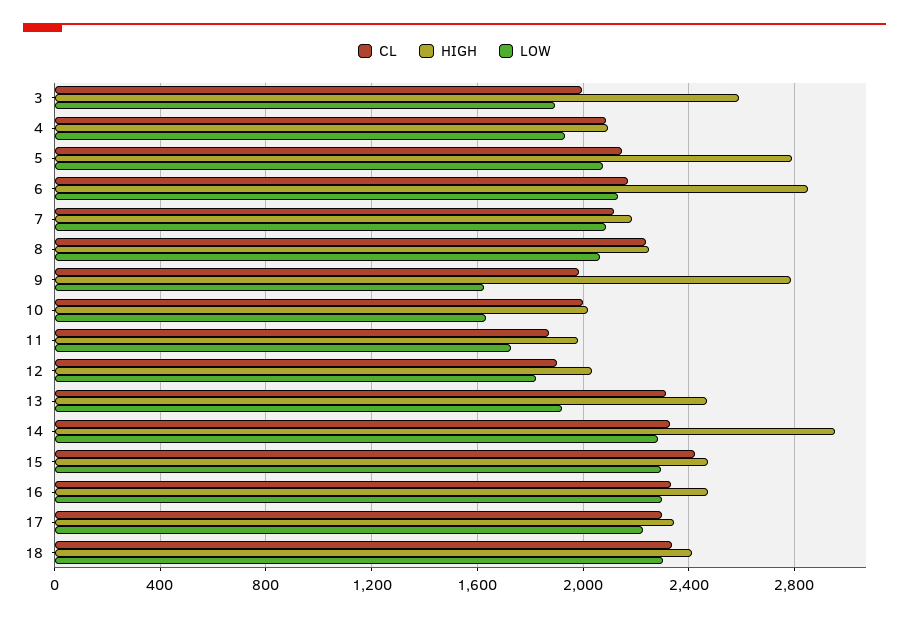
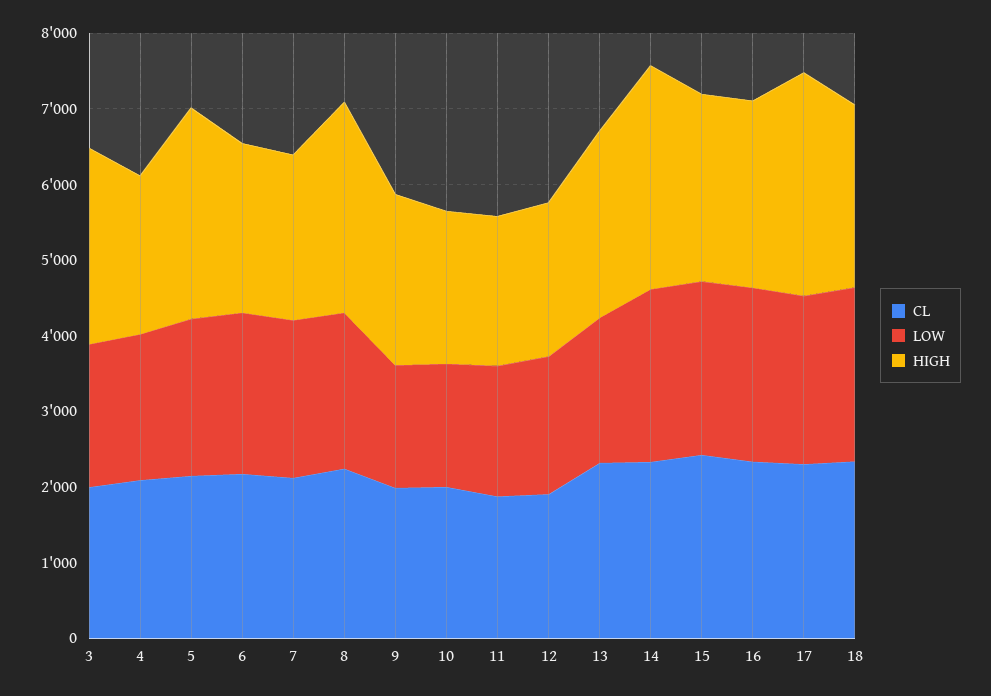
  {
    "CL": {
      "3": 2000,
      "4": 2100,
      "5": 2150,
      "6": 2150,
      "7": 2100,
      "8": 2250,
      "9": 2000,
      "10": 2000,
      "11": 1850,
      "12": 1900,
      "13": 2300,
      "14": 2350,
      "15": 2400,
      "16": 2350,
      "17": 2300,
      "18": 2350
    },
    "HIGH": {
      "3": 2600,
      "4": 2100,
      "5": 2800,
-     "6": 2850,
+     "6": 2200,
      "7": 2200,
-     "8": 2250,
+     "8": 2800,
-     "9": 2800,
+     "9": 2200,
      "10": 2000,
      "11": 2000,
      "12": 2050,
      "13": 2450,
      "14": 2950,
      "15": 2450,
      "16": 2450,
-     "17": 2350,
+     "17": 3000,
      "18": 2400
    },
    "LOW": {
      "3": 1900,
      "4": 1950,
      "5": 2100,
      "6": 2150,
      "7": 2100,
      "8": 2050,
      "9": 1650,
      "10": 1650,
      "11": 1750,
      "12": 1800,
      "13": 1900,
      "14": 2300,
      "15": 2300,
      "16": 2300,
      "17": 2250,
      "18": 2300
    }
  }

